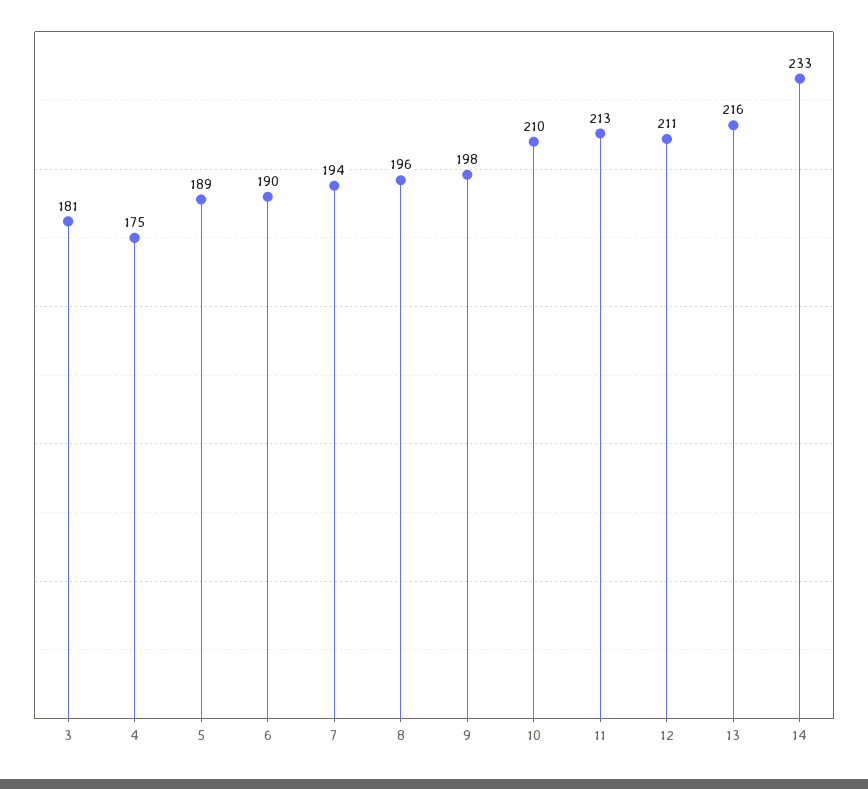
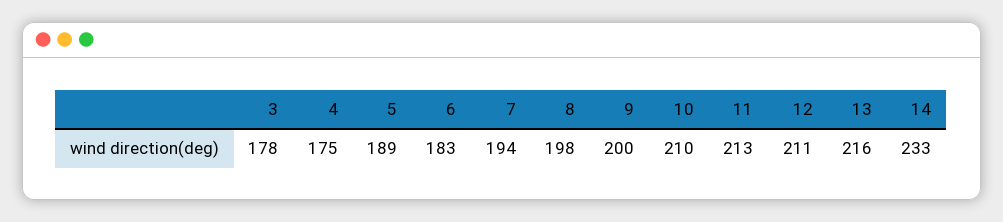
  {
-   "3": 181,
+   "3": 178,
    "4": 175,
    "5": 189,
-   "6": 190,
+   "6": 183,
    "7": 194,
-   "8": 196,
+   "8": 198,
-   "9": 198,
+   "9": 200,
    "10": 210,
    "11": 213,
    "12": 211,
    "13": 216,
    "14": 233
  }

